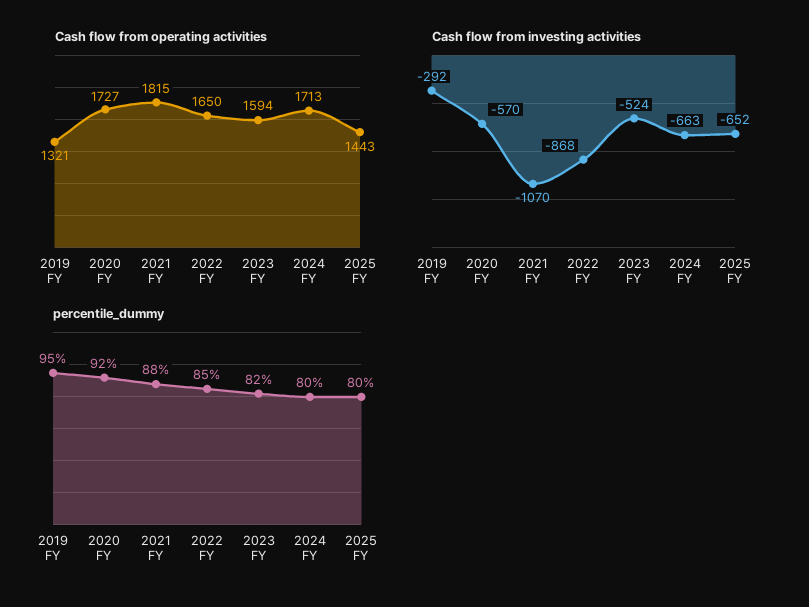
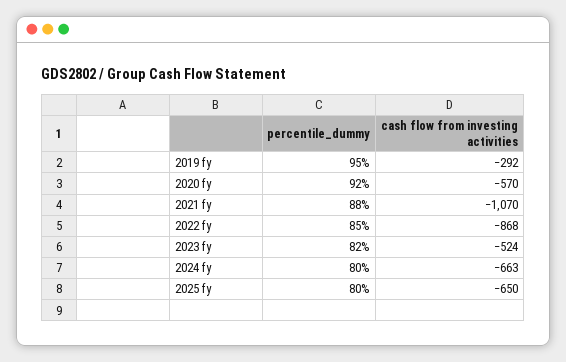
  {
-   "Cash flow from operating activities": {
-     "2019 FY": 1321,
-     "2020 FY": 1727,
-     "2021 FY": 1815,
-     "2022 FY": 1650,
-     "2023 FY": 1594,
-     "2024 FY": 1713,
-     "2025 FY": 1443
-   },
    "Cash flow from investing activities": {
      "2019 FY": -292,
      "2020 FY": -570,
      "2021 FY": -1070,
      "2022 FY": -868,
      "2023 FY": -524,
      "2024 FY": -663,
-     "2025 FY": -652
+     "2025 FY": -650
    },
    "percentile_dummy": {
      "2019 FY": 95,
      "2020 FY": 92,
      "2021 FY": 88,
      "2022 FY": 85,
      "2023 FY": 82,
      "2024 FY": 80,
      "2025 FY": 80
    }
  }

